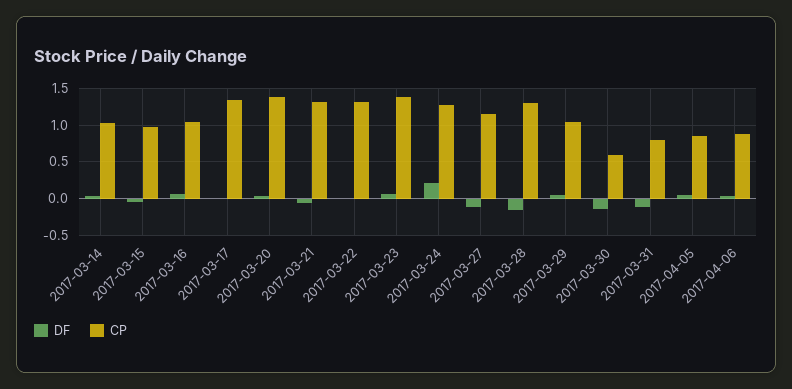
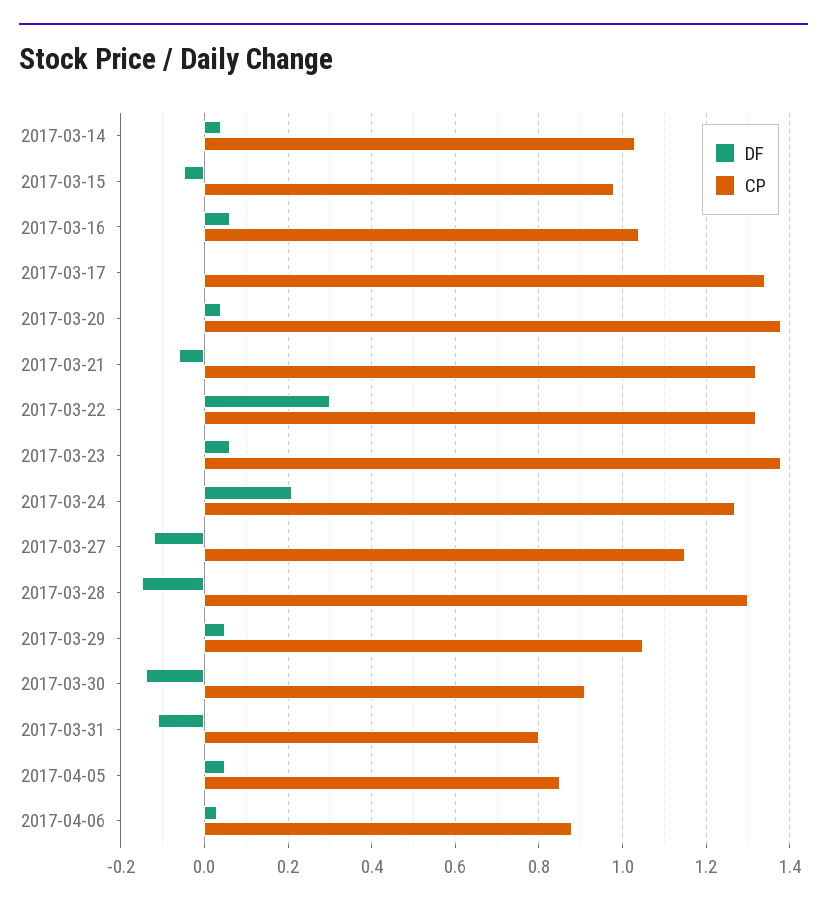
  {
    "DF": {
      "2017-03-14": 0.05,
      "2017-03-15": -0.05,
      "2017-03-16": 0.05,
      "2017-03-17": 0,
      "2017-03-20": 0.05,
      "2017-03-21": -0.05,
-     "2017-03-22": 0,
+     "2017-03-22": 0.3,
      "2017-03-23": 0.05,
      "2017-03-24": 0.2,
      "2017-03-27": -0.1,
      "2017-03-28": -0.15,
      "2017-03-29": 0.05,
      "2017-03-30": -0.15,
      "2017-03-31": -0.1,
      "2017-04-05": 0.05,
      "2017-04-06": 0.05
    },
    "CP": {
      "2017-03-14": 1.05,
      "2017-03-15": 1,
      "2017-03-16": 1.05,
      "2017-03-17": 1.35,
      "2017-03-20": 1.4,
      "2017-03-21": 1.3,
      "2017-03-22": 1.3,
      "2017-03-23": 1.4,
      "2017-03-24": 1.25,
      "2017-03-27": 1.15,
      "2017-03-28": 1.3,
      "2017-03-29": 1.05,
-     "2017-03-30": 0.6,
+     "2017-03-30": 0.9,
      "2017-03-31": 0.8,
      "2017-04-05": 0.85,
      "2017-04-06": 0.9
    }
  }

